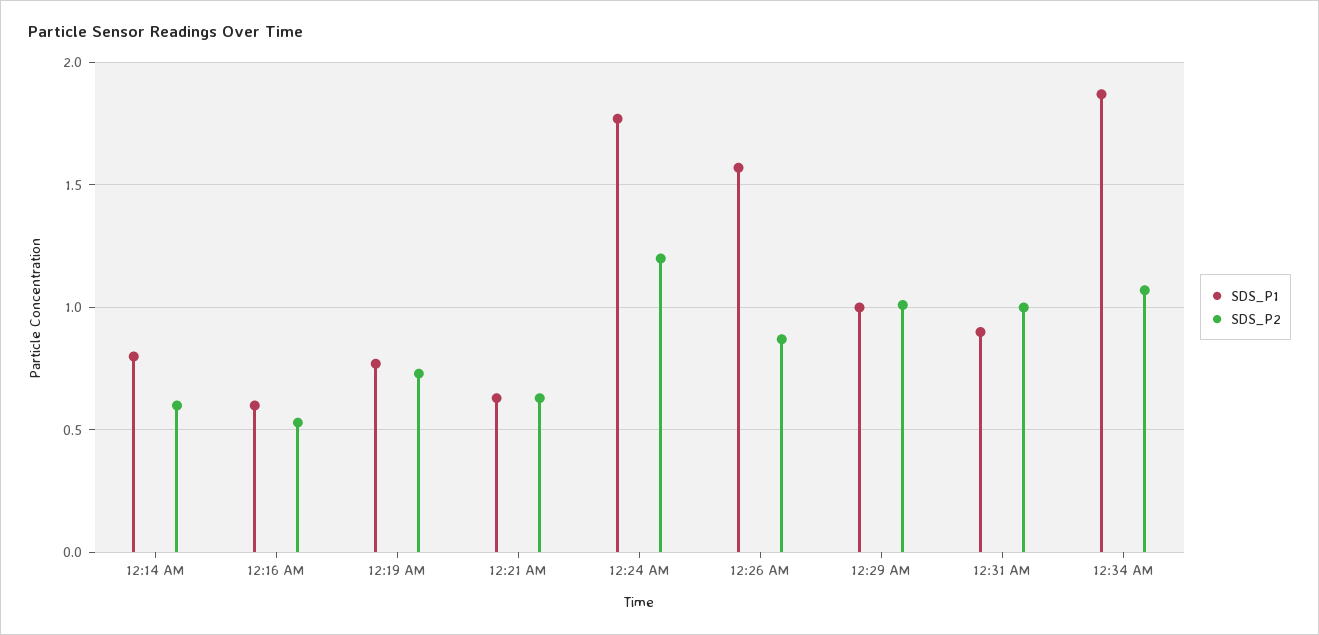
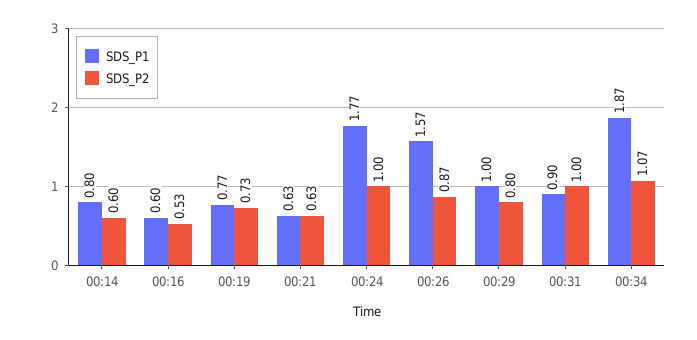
  {
    "SDS_P1": {
      "12:14 AM": 0.8,
      "12:16 AM": 0.6,
      "12:19 AM": 0.77,
      "12:21 AM": 0.63,
      "12:24 AM": 1.77,
      "12:26 AM": 1.57,
      "12:29 AM": 1,
      "12:31 AM": 0.9,
      "12:34 AM": 1.87
    },
    "SDS_P2": {
      "12:14 AM": 0.6,
      "12:16 AM": 0.53,
      "12:19 AM": 0.73,
      "12:21 AM": 0.63,
-     "12:24 AM": 1.2,
+     "12:24 AM": 1,
      "12:26 AM": 0.87,
-     "12:29 AM": 1,
+     "12:29 AM": 0.8,
      "12:31 AM": 1,
      "12:34 AM": 1.07
    }
  }

